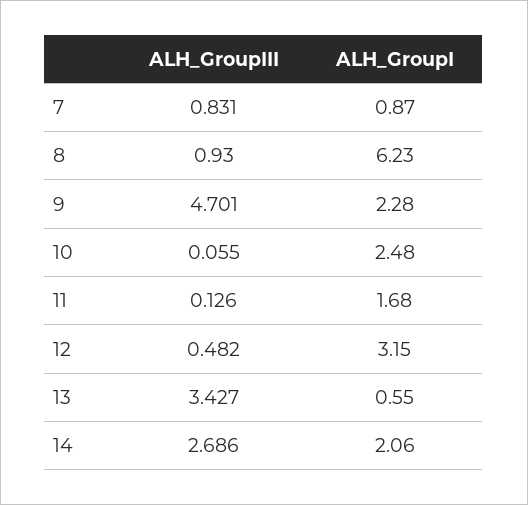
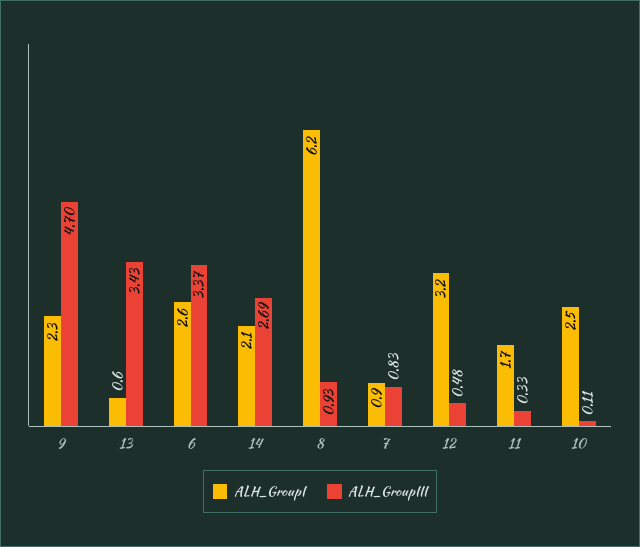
  {
    "ALH_GroupIII": {
      "7": 0.831,
      "8": 0.93,
      "9": 4.701,
-     "10": 0.055,
+     "10": 0.11,
-     "11": 0.126,
+     "11": 0.33,
      "12": 0.482,
      "13": 3.427,
-     "14": 2.686
+     "14": 2.686,
+     "6": 3.37
    },
    "ALH_GroupI": {
      "7": 0.87,
      "8": 6.23,
      "9": 2.28,
      "10": 2.48,
      "11": 1.68,
      "12": 3.15,
      "13": 0.55,
-     "14": 2.06
+     "14": 2.06,
+     "6": 2.6
    }
  }

